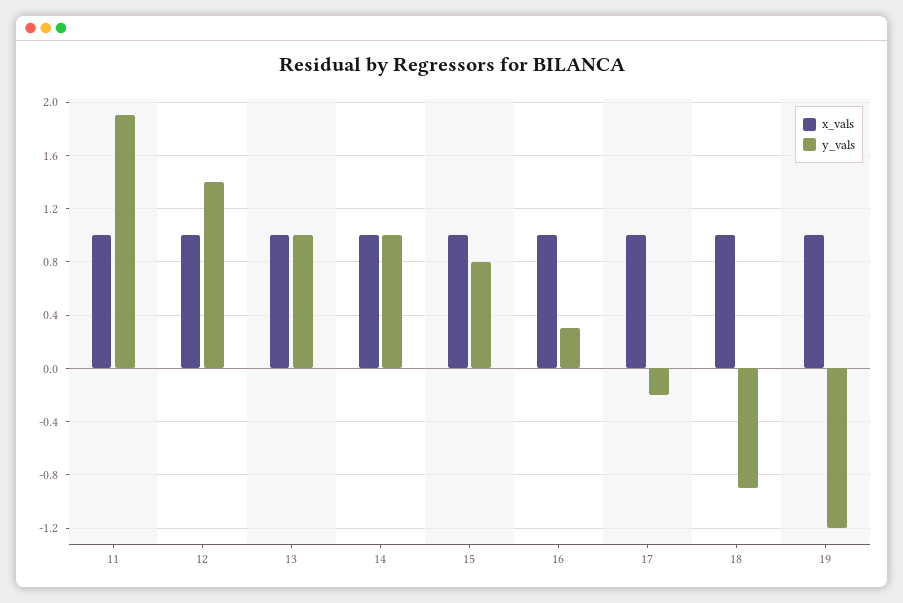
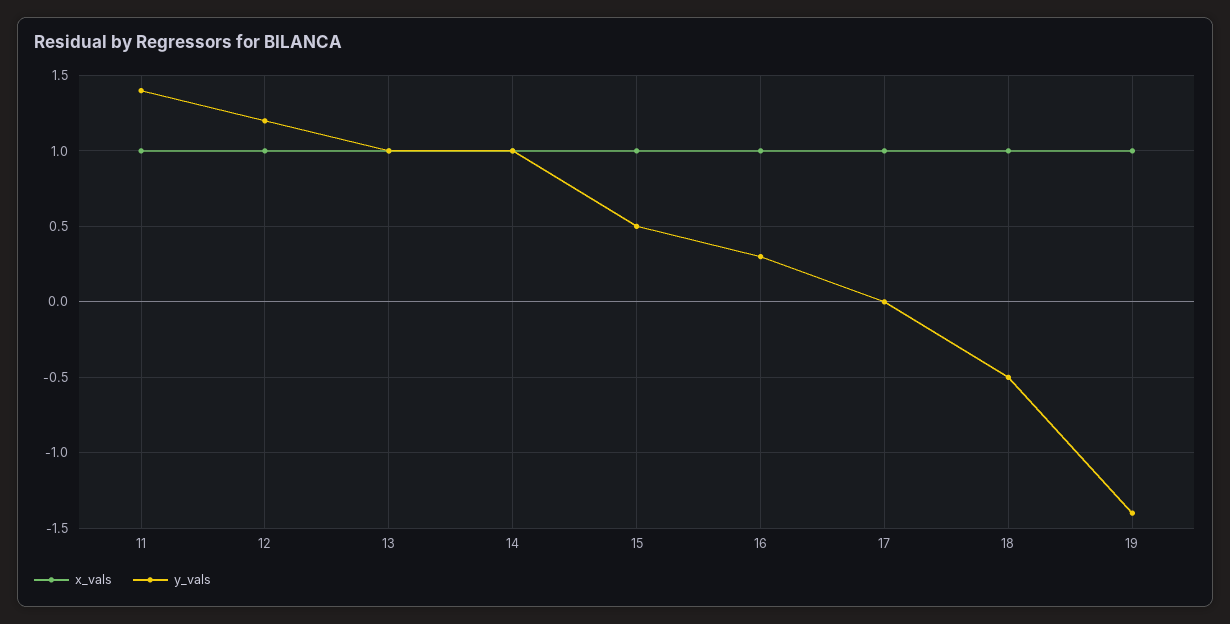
  {
    "x_vals": {
      "11": 1,
      "12": 1,
      "13": 1,
      "14": 1,
      "15": 1,
      "16": 1,
      "17": 1,
      "18": 1,
      "19": 1
    },
    "y_vals": {
-     "11": 1.9,
+     "11": 1.4,
-     "12": 1.4,
+     "12": 1.2,
      "13": 1,
      "14": 1,
-     "15": 0.8,
+     "15": 0.5,
      "16": 0.3,
-     "17": -0.2,
+     "17": 0,
-     "18": -0.9,
+     "18": -0.5,
-     "19": -1.2
+     "19": -1.4
    }
  }

